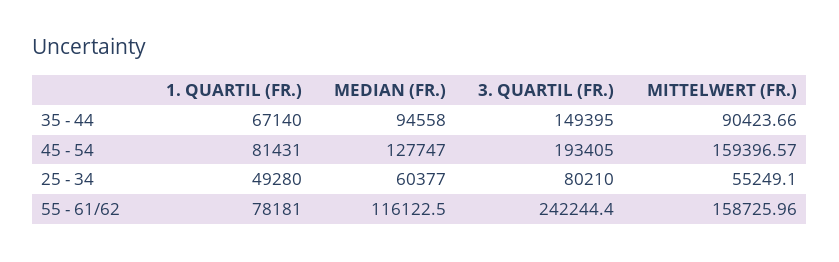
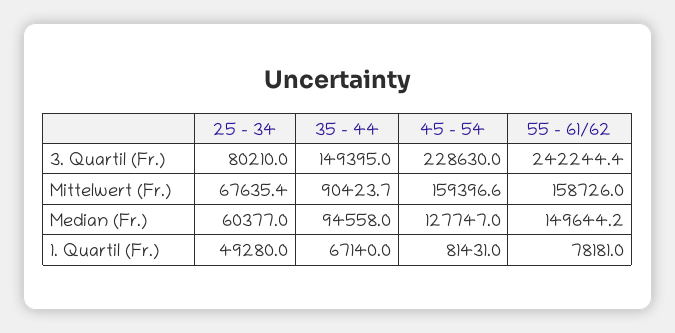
  {
    "1. QUARTIL (FR.)": {
      "35 - 44": 67140,
      "45 - 54": 81431,
      "25 - 34": 49280,
      "55 - 61/62": 78181
    },
    "MEDIAN (FR.)": {
      "35 - 44": 94558,
      "45 - 54": 127747,
      "25 - 34": 60377,
-     "55 - 61/62": 116122.5
+     "55 - 61/62": 149644.2
    },
    "3. QUARTIL (FR.)": {
      "35 - 44": 149395,
-     "45 - 54": 193405,
+     "45 - 54": 228630,
      "25 - 34": 80210,
      "55 - 61/62": 242244.4
    },
    "MITTELWERT (FR.)": {
      "35 - 44": 90423.66,
      "45 - 54": 159396.57,
-     "25 - 34": 55249.1,
+     "25 - 34": 67635.4,
      "55 - 61/62": 158725.96
    }
  }

